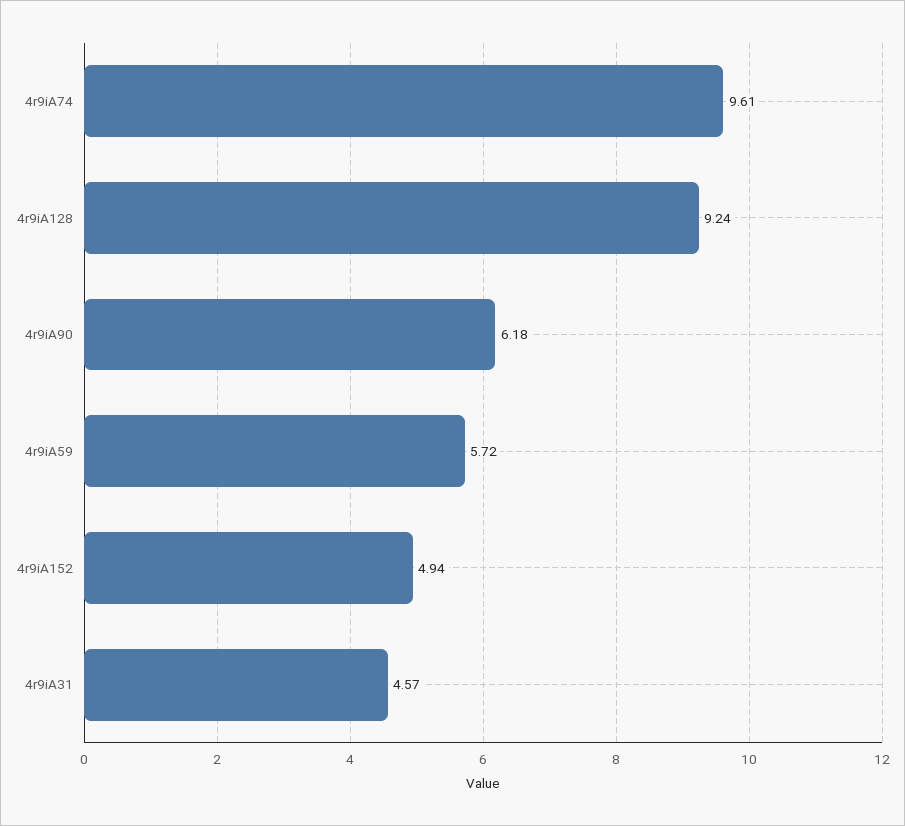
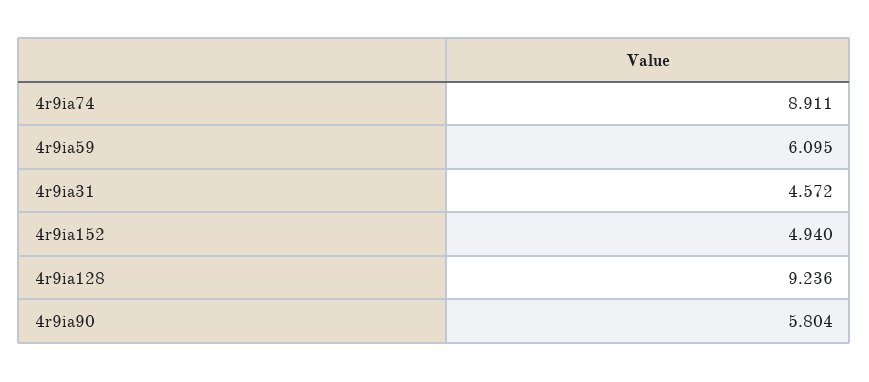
  {
-   "4r9iA74": 9.61,
+   "4r9iA74": 8.911,
    "4r9iA128": 9.236,
-   "4r9iA90": 6.18,
+   "4r9iA90": 5.804,
-   "4r9iA59": 5.72,
+   "4r9iA59": 6.095,
    "4r9iA152": 4.94,
    "4r9iA31": 4.572
  }

